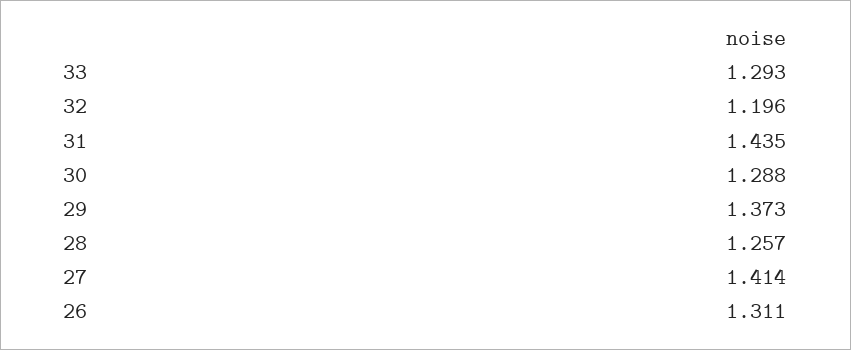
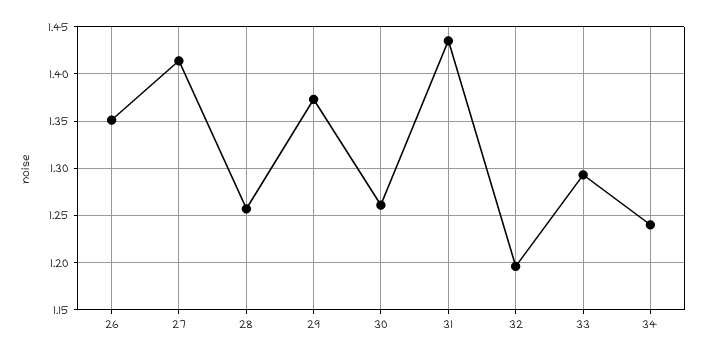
  {
    "33": 1.293,
    "32": 1.196,
    "31": 1.435,
-   "30": 1.288,
+   "30": 1.26,
    "29": 1.373,
    "28": 1.257,
    "27": 1.414,
-   "26": 1.311
+   "26": 1.35,
+   "34": 1.24
  }

